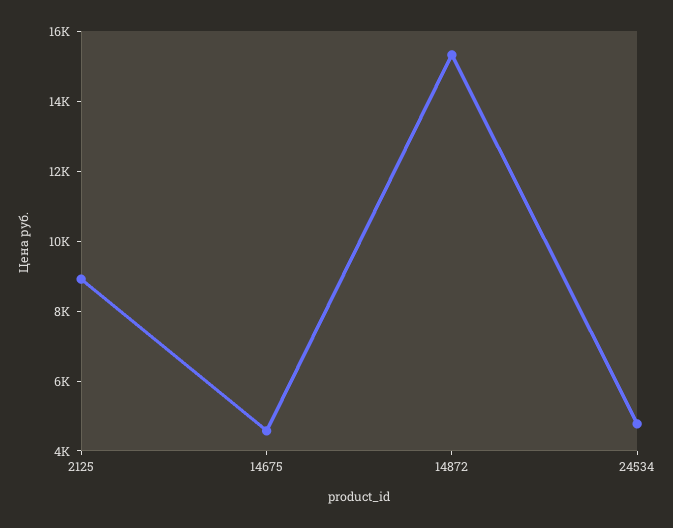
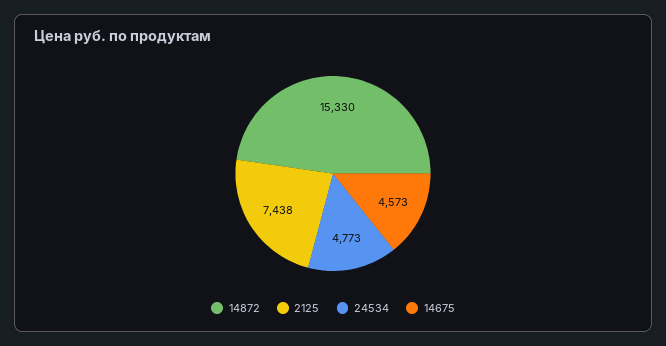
  {
-   "2125": 9000,
+   "2125": 7438,
    "14675": 4573,
    "14872": 15330,
    "24534": 4773
  }

